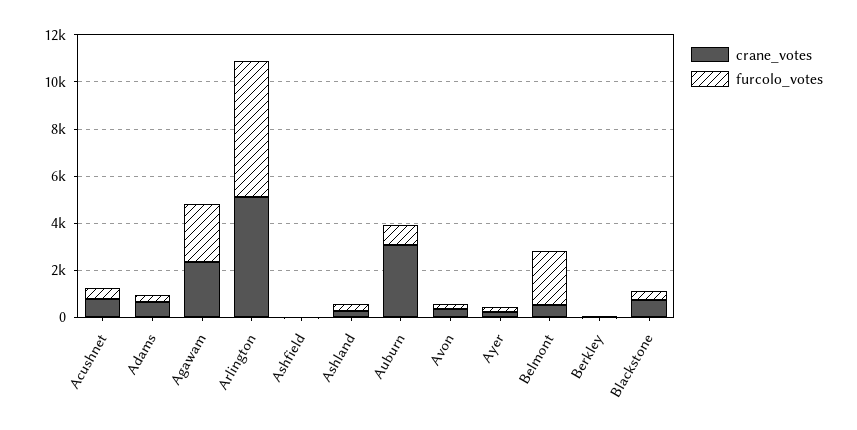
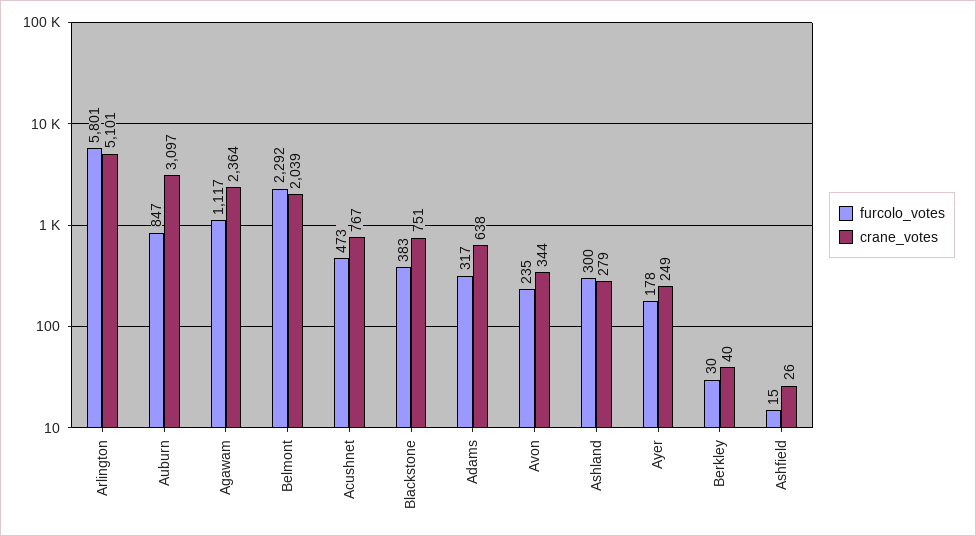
  {
    "crane_votes": {
      "Acushnet": 767,
      "Adams": 638,
      "Agawam": 2364,
      "Arlington": 5101,
      "Ashfield": 26,
      "Ashland": 279,
      "Auburn": 3097,
      "Avon": 344,
      "Ayer": 249,
-     "Belmont": 500,
+     "Belmont": 2039,
      "Berkley": 40,
      "Blackstone": 751
    },
    "furcolo_votes": {
      "Acushnet": 473,
      "Adams": 317,
-     "Agawam": 2500,
+     "Agawam": 1117,
      "Arlington": 5801,
      "Ashfield": 15,
      "Ashland": 300,
      "Auburn": 847,
      "Avon": 235,
      "Ayer": 178,
      "Belmont": 2292,
      "Berkley": 30,
      "Blackstone": 383
    }
  }

